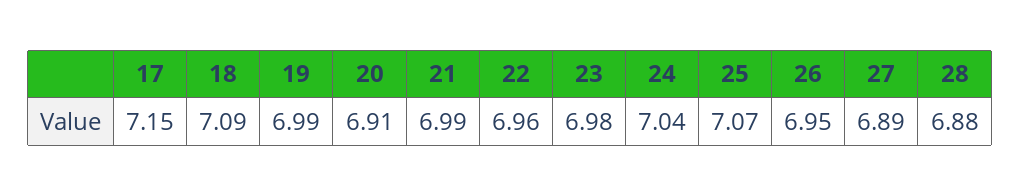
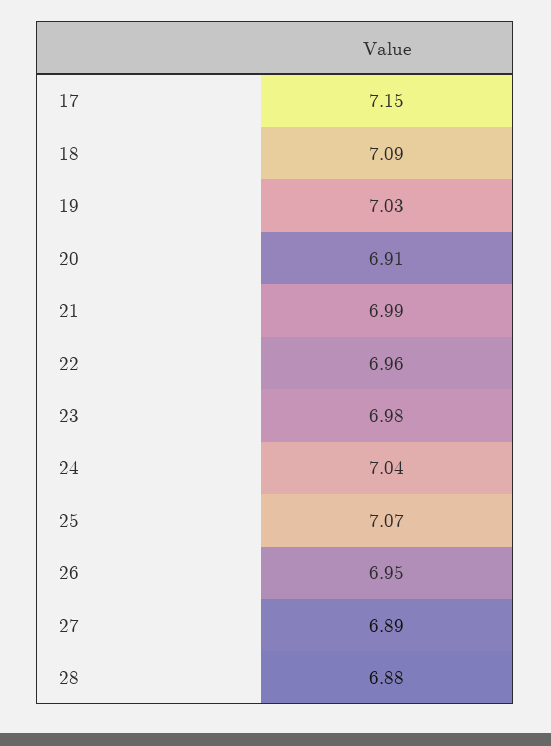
  {
    "17": 7.15,
    "18": 7.09,
-   "19": 6.99,
+   "19": 7.03,
    "20": 6.91,
    "21": 6.99,
    "22": 6.96,
    "23": 6.98,
    "24": 7.04,
    "25": 7.07,
    "26": 6.95,
    "27": 6.89,
    "28": 6.88
  }

